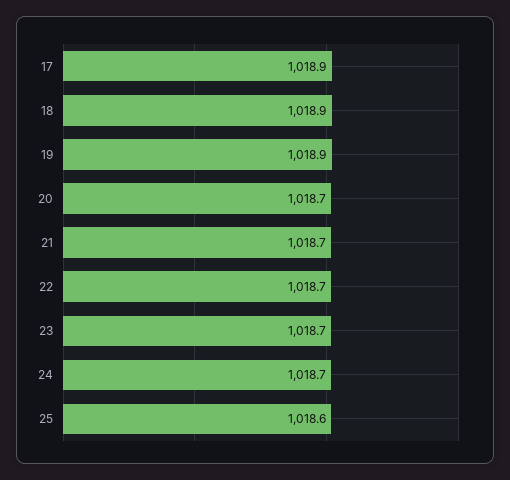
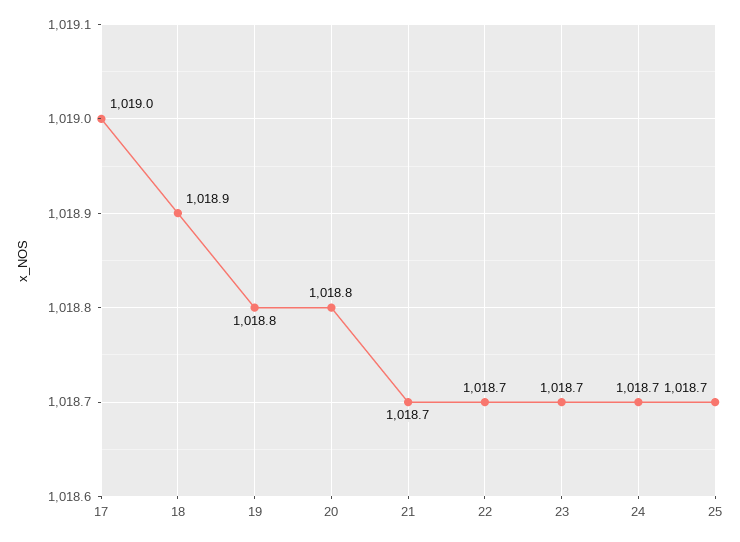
  {
-   "17": 1018.9,
+   "17": 1019,
    "18": 1018.9,
-   "19": 1018.9,
+   "19": 1018.8,
-   "20": 1018.7,
+   "20": 1018.8,
    "21": 1018.7,
    "22": 1018.7,
    "23": 1018.7,
    "24": 1018.7,
-   "25": 1018.6
+   "25": 1018.7
  }

